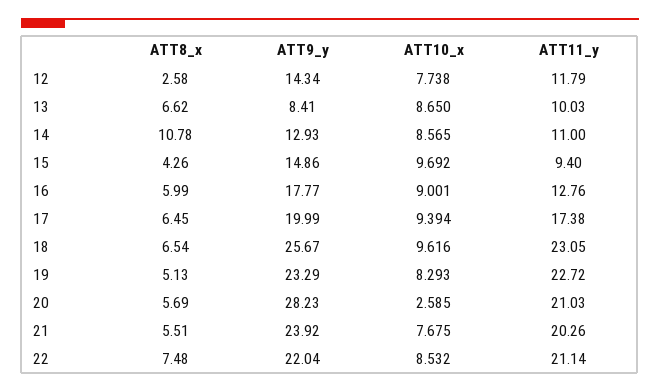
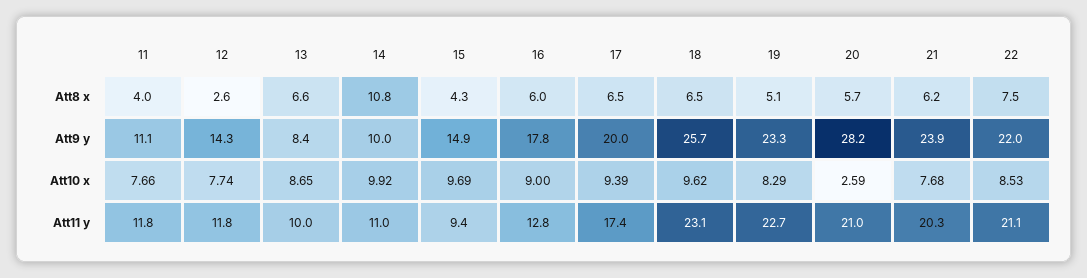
  {
    "ATT8_x": {
      "12": 2.58,
      "13": 6.62,
      "14": 10.78,
      "15": 4.26,
      "16": 5.99,
      "17": 6.45,
      "18": 6.54,
      "19": 5.13,
      "20": 5.69,
-     "21": 5.51,
+     "21": 6.2,
-     "22": 7.48
+     "22": 7.48,
+     "11": 4
    },
    "ATT9_y": {
      "12": 14.34,
      "13": 8.41,
-     "14": 12.93,
+     "14": 10,
      "15": 14.86,
      "16": 17.77,
      "17": 19.99,
      "18": 25.67,
      "19": 23.29,
      "20": 28.23,
      "21": 23.92,
-     "22": 22.04
+     "22": 22.04,
+     "11": 11.1
    },
    "ATT10_x": {
      "12": 7.738,
      "13": 8.65,
-     "14": 8.565,
+     "14": 9.92,
      "15": 9.692,
      "16": 9.001,
      "17": 9.394,
      "18": 9.616,
      "19": 8.293,
      "20": 2.585,
      "21": 7.675,
-     "22": 8.532
+     "22": 8.532,
+     "11": 7.66
    },
    "ATT11_y": {
      "12": 11.79,
      "13": 10.03,
      "14": 11,
      "15": 9.4,
      "16": 12.76,
      "17": 17.38,
      "18": 23.05,
      "19": 22.72,
      "20": 21.03,
      "21": 20.26,
-     "22": 21.14
+     "22": 21.14,
+     "11": 11.8
    }
  }

